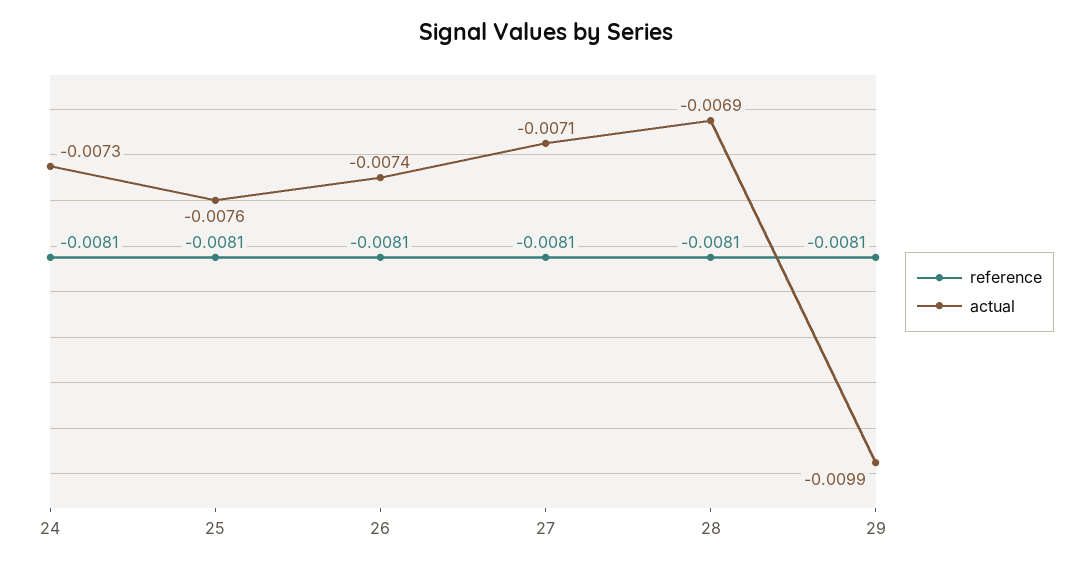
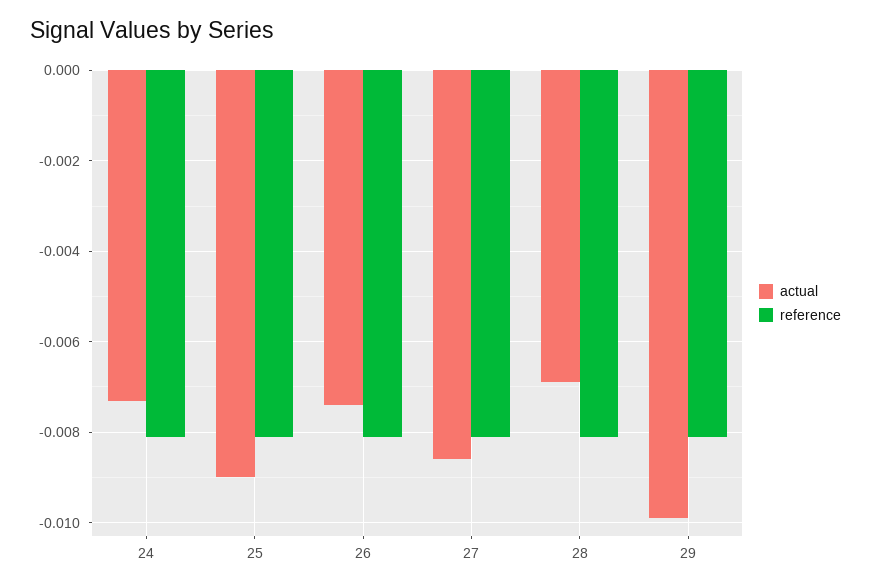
  {
    "reference": {
      "24": -0.0081,
      "25": -0.0081,
      "26": -0.0081,
      "27": -0.0081,
      "28": -0.0081,
      "29": -0.0081
    },
    "actual": {
      "24": -0.0073,
-     "25": -0.0076,
+     "25": -0.009,
      "26": -0.0074,
-     "27": -0.0071,
+     "27": -0.0085,
      "28": -0.0069,
      "29": -0.0099
    }
  }

